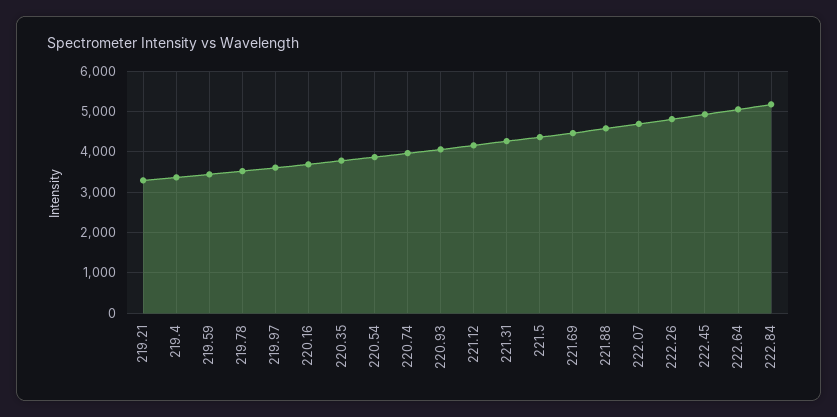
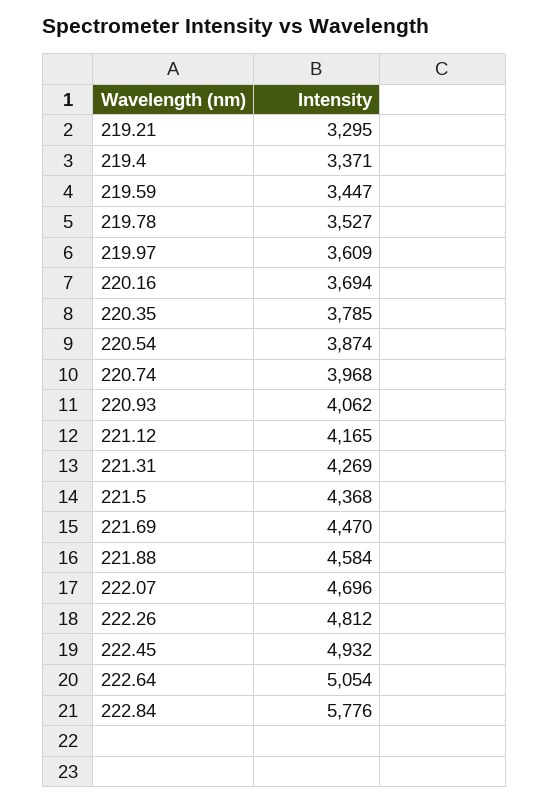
  {
    "219.21": 3295,
    "219.4": 3371,
    "219.59": 3447,
    "219.78": 3527,
    "219.97": 3609,
    "220.16": 3694,
    "220.35": 3785,
    "220.54": 3874,
    "220.74": 3968,
    "220.93": 4062,
    "221.12": 4165,
    "221.31": 4269,
    "221.5": 4368,
    "221.69": 4470,
    "221.88": 4584,
    "222.07": 4696,
    "222.26": 4812,
    "222.45": 4932,
    "222.64": 5054,
-   "222.84": 5200
+   "222.84": 5776
  }

